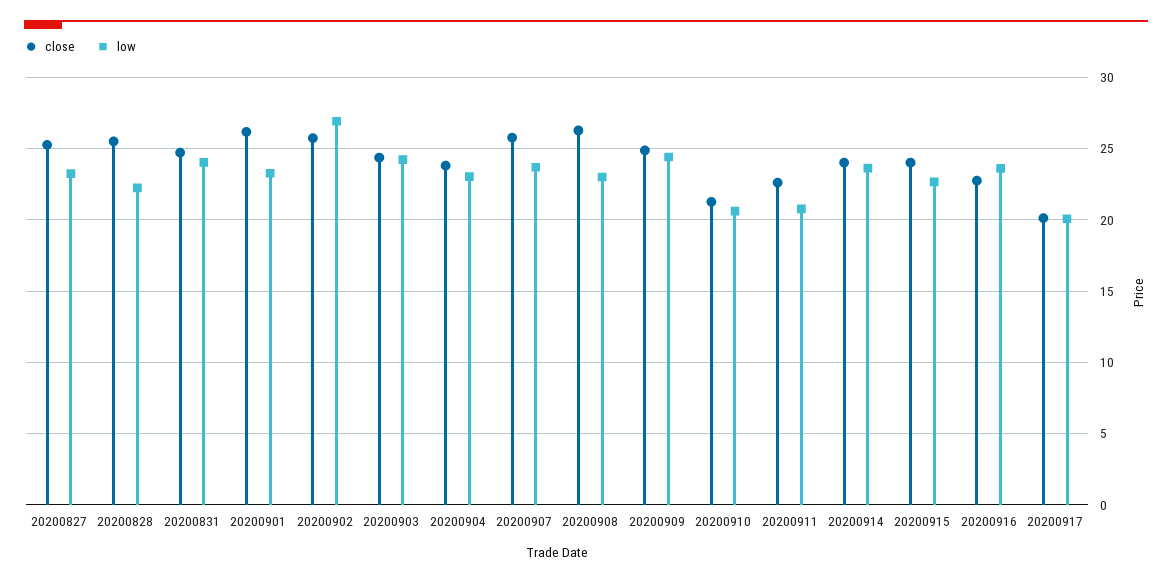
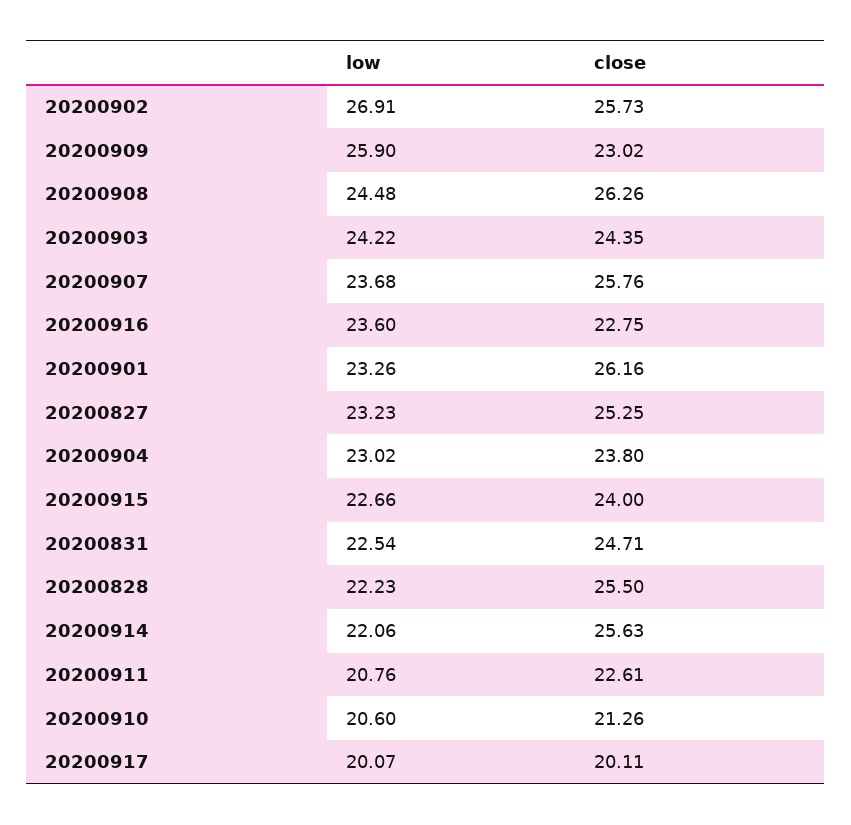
  {
    "close": {
      "20200827": 25.25,
      "20200828": 25.5,
      "20200831": 24.71,
      "20200901": 26.16,
      "20200902": 25.73,
      "20200903": 24.35,
      "20200904": 23.8,
      "20200907": 25.76,
      "20200908": 26.26,
-     "20200909": 25,
+     "20200909": 23.02,
      "20200910": 21.26,
      "20200911": 22.61,
-     "20200914": 24,
+     "20200914": 25.63,
      "20200915": 24,
      "20200916": 22.75,
      "20200917": 20.11
    },
    "low": {
      "20200827": 23.23,
      "20200828": 22.23,
-     "20200831": 24,
+     "20200831": 22.54,
      "20200901": 23.26,
      "20200902": 26.91,
      "20200903": 24.22,
      "20200904": 23.02,
      "20200907": 23.68,
-     "20200908": 23,
+     "20200908": 24.48,
-     "20200909": 24.5,
+     "20200909": 25.9,
      "20200910": 20.6,
      "20200911": 20.76,
-     "20200914": 23.5,
+     "20200914": 22.06,
      "20200915": 22.66,
      "20200916": 23.6,
      "20200917": 20.07
    }
  }

